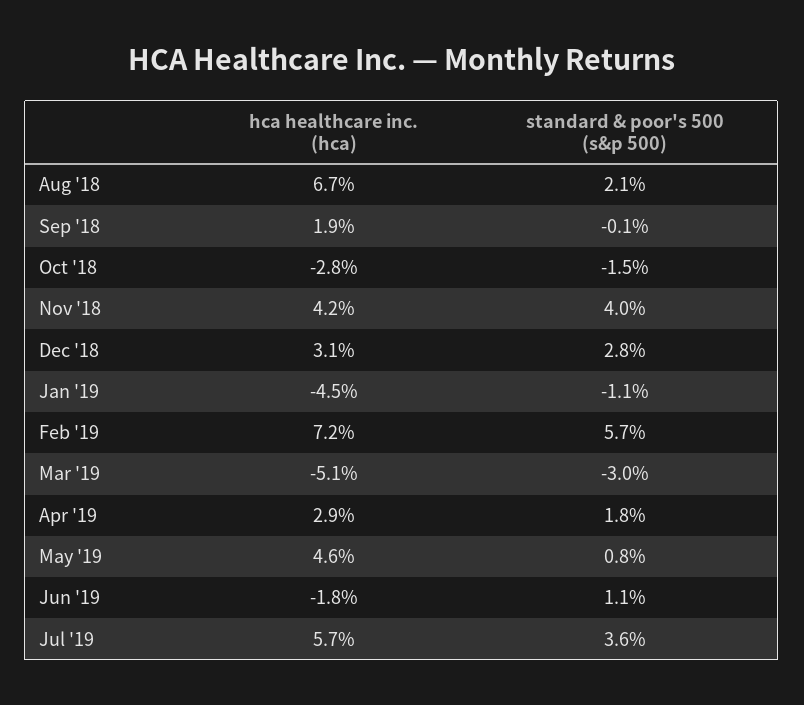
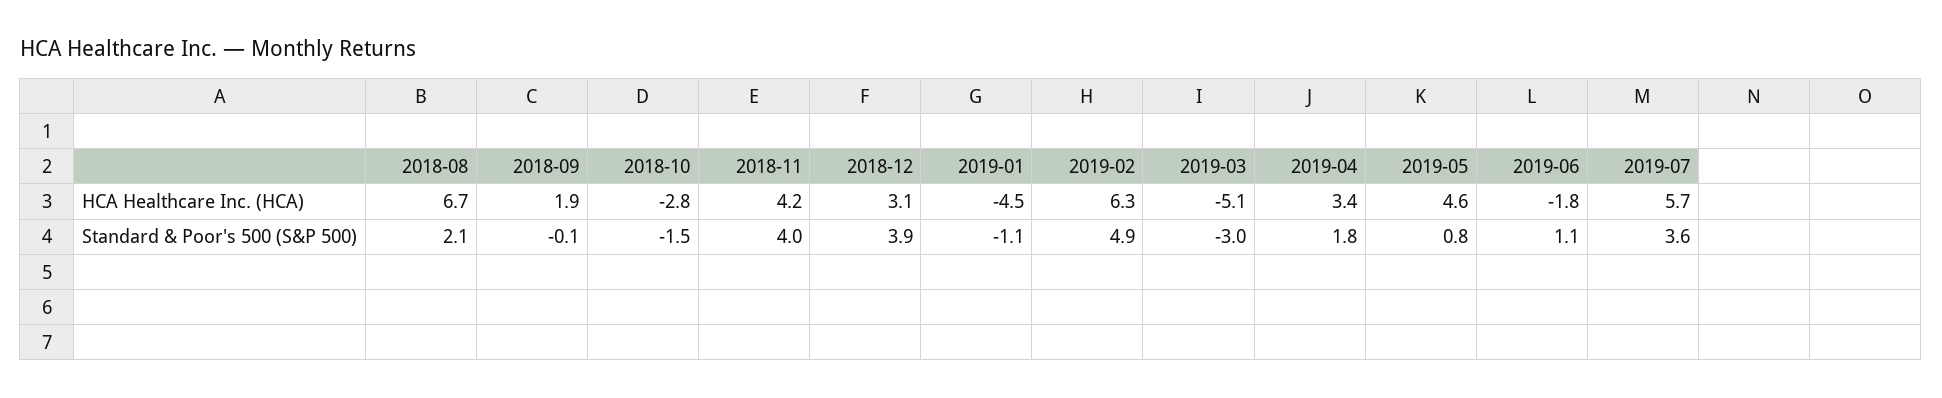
  {
    "hca healthcare inc. (hca)": {
      "Aug '18": 6.7,
      "Sep '18": 1.9,
      "Oct '18": -2.8,
      "Nov '18": 4.2,
      "Dec '18": 3.1,
      "Jan '19": -4.5,
-     "Feb '19": 7.2,
+     "Feb '19": 6.3,
      "Mar '19": -5.1,
-     "Apr '19": 2.9,
+     "Apr '19": 3.4,
      "May '19": 4.6,
      "Jun '19": -1.8,
      "Jul '19": 5.7
    },
    "standard & poor's 500 (s&p 500)": {
      "Aug '18": 2.1,
      "Sep '18": -0.1,
      "Oct '18": -1.5,
      "Nov '18": 4,
-     "Dec '18": 2.8,
+     "Dec '18": 3.9,
      "Jan '19": -1.1,
-     "Feb '19": 5.7,
+     "Feb '19": 4.9,
      "Mar '19": -3,
      "Apr '19": 1.8,
      "May '19": 0.8,
      "Jun '19": 1.1,
      "Jul '19": 3.6
    }
  }

